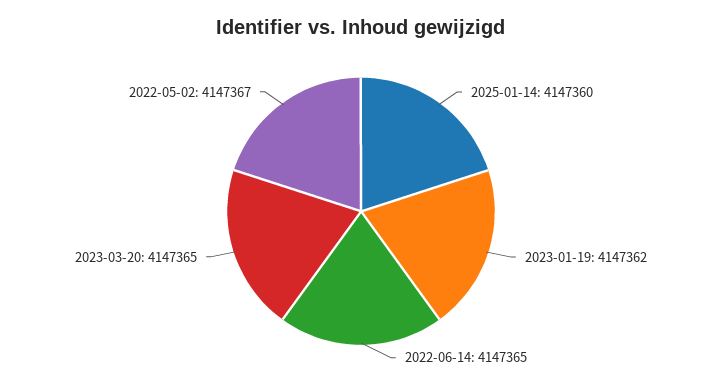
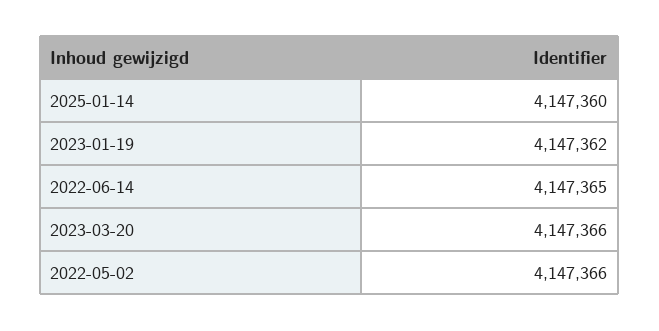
  {
    "2025-01-14": 4147360,
    "2023-01-19": 4147362,
    "2022-06-14": 4147365,
-   "2023-03-20": 4147365,
+   "2023-03-20": 4147366,
-   "2022-05-02": 4147367
+   "2022-05-02": 4147366
  }

